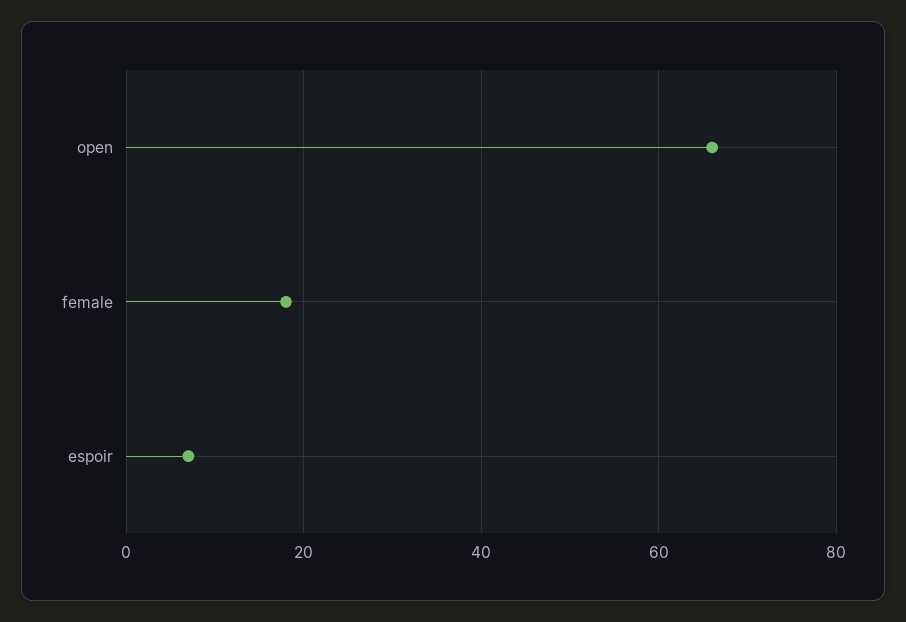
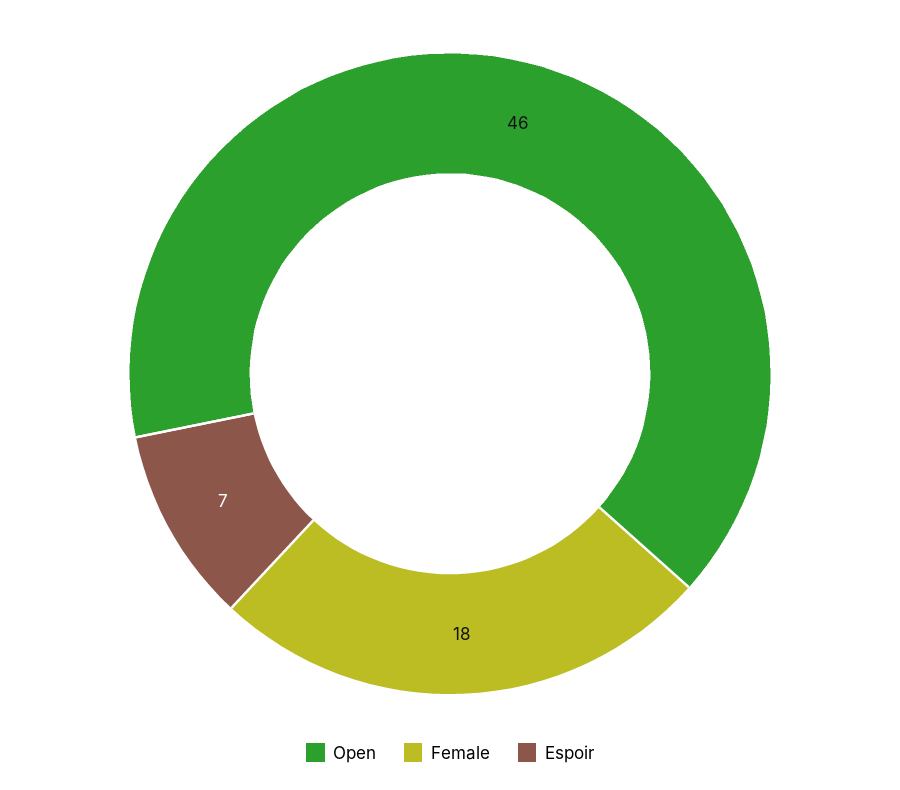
  {
-   "open": 65,
+   "open": 46,
    "female": 18,
    "espoir": 7
  }

